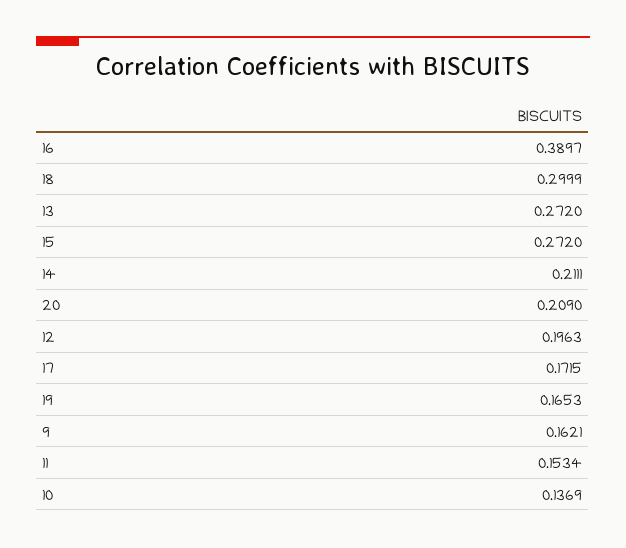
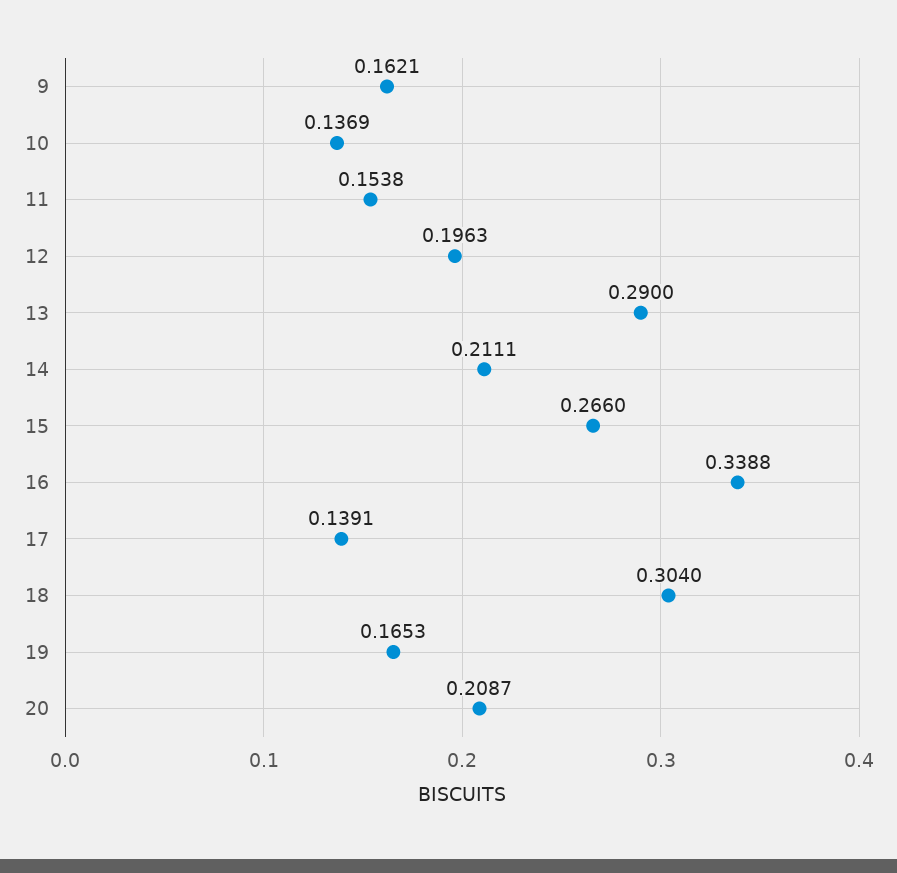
  {
-   "16": 0.3897,
+   "16": 0.3388,
-   "18": 0.2999,
+   "18": 0.304,
-   "13": 0.272,
+   "13": 0.29,
-   "15": 0.272,
+   "15": 0.266,
    "14": 0.2111,
-   "20": 0.209,
+   "20": 0.2087,
    "12": 0.1963,
-   "17": 0.1715,
+   "17": 0.1391,
    "19": 0.1653,
    "9": 0.1621,
-   "11": 0.1534,
+   "11": 0.1538,
    "10": 0.1369
  }

